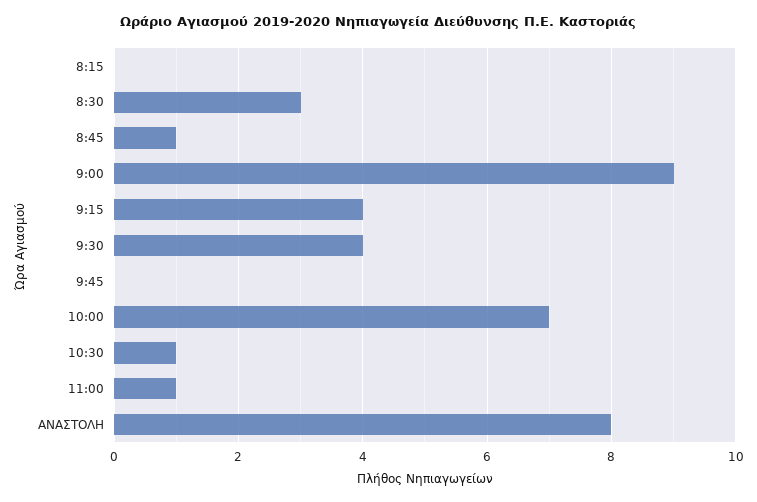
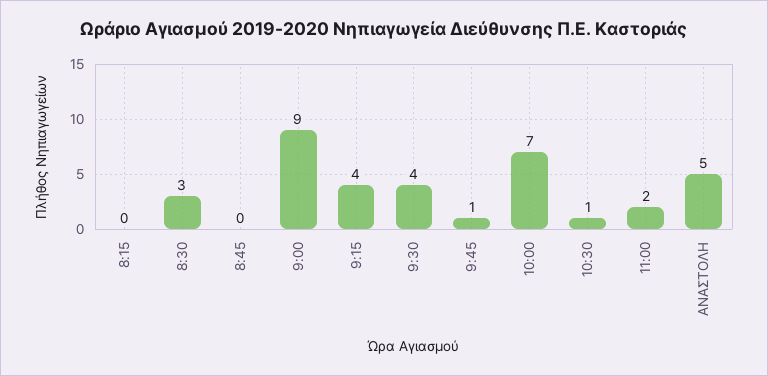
  {
    "8:15": 0,
    "8:30": 3,
-   "8:45": 1,
+   "8:45": 0,
    "9:00": 9,
    "9:15": 4,
    "9:30": 4,
-   "9:45": 0,
+   "9:45": 1,
    "10:00": 7,
    "10:30": 1,
-   "11:00": 1,
+   "11:00": 2,
-   "ΑΝΑΣΤΟΛΗ": 8
+   "ΑΝΑΣΤΟΛΗ": 5
  }

